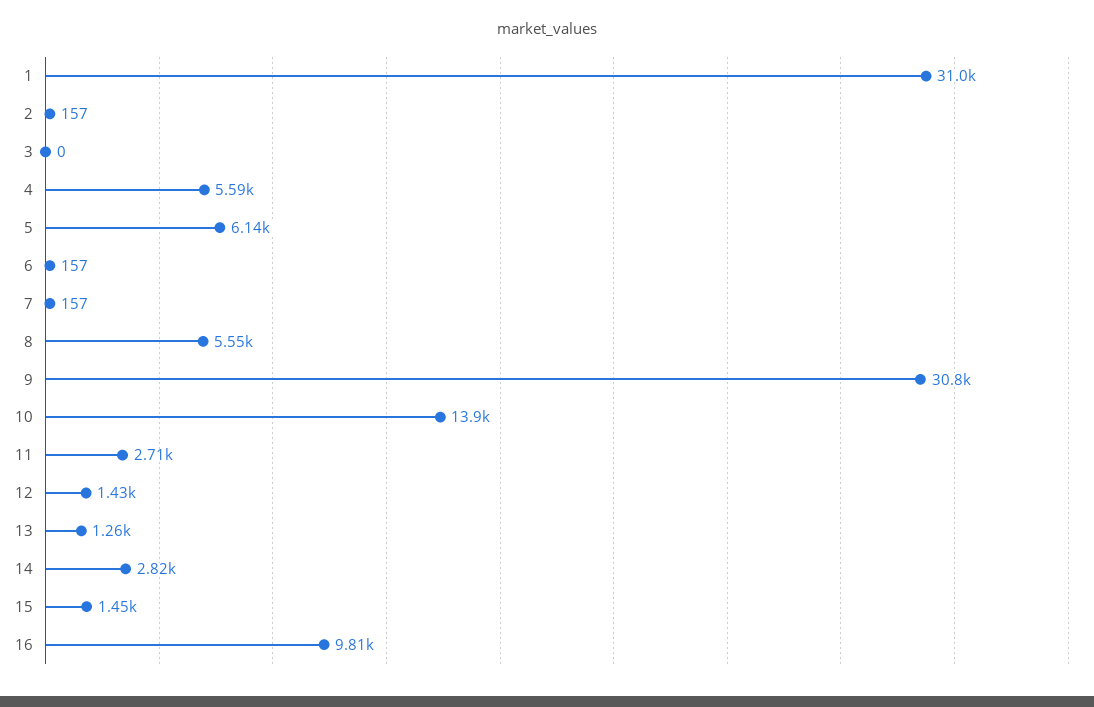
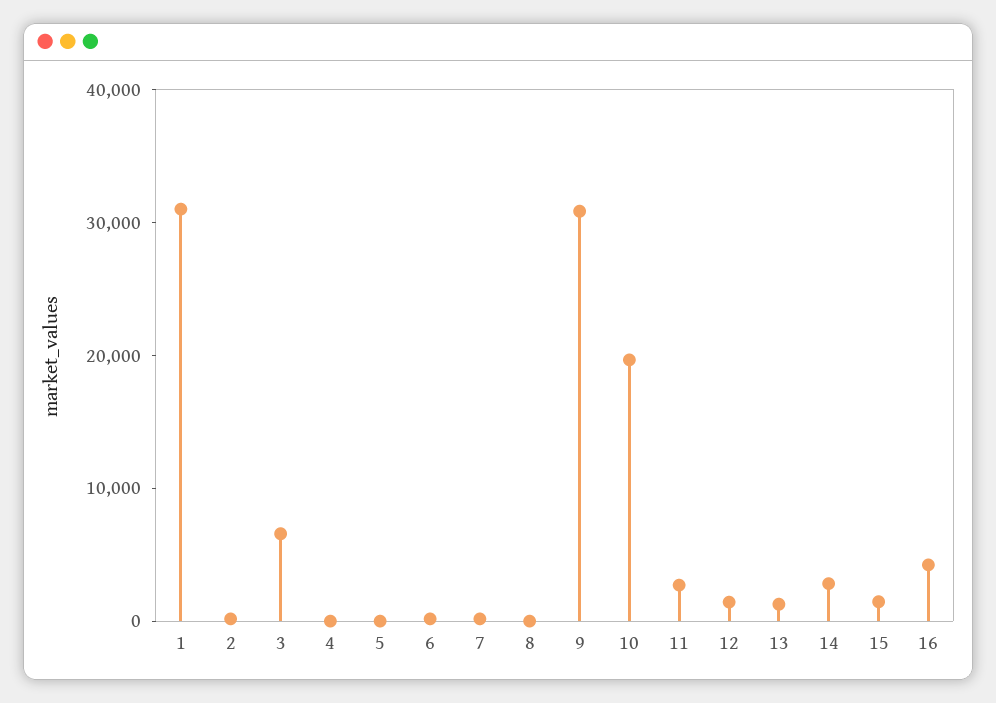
  {
    "1": 31000,
    "2": 157,
-   "3": 0,
+   "3": 6000,
-   "4": 5590,
+   "4": 0,
-   "5": 6140,
+   "5": 0,
    "6": 157,
    "7": 157,
-   "8": 5550,
+   "8": 0,
    "9": 30800,
-   "10": 13900,
+   "10": 20000,
    "11": 2710,
    "12": 1430,
    "13": 1260,
    "14": 2820,
    "15": 1450,
-   "16": 9810
+   "16": 4000
  }

